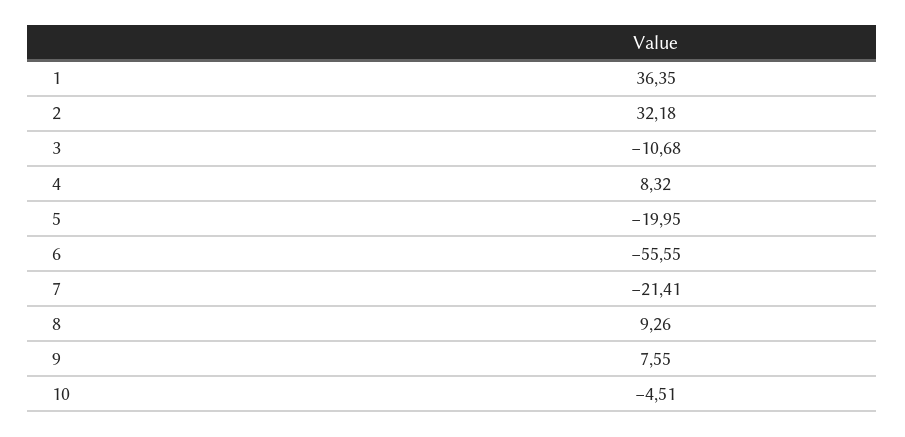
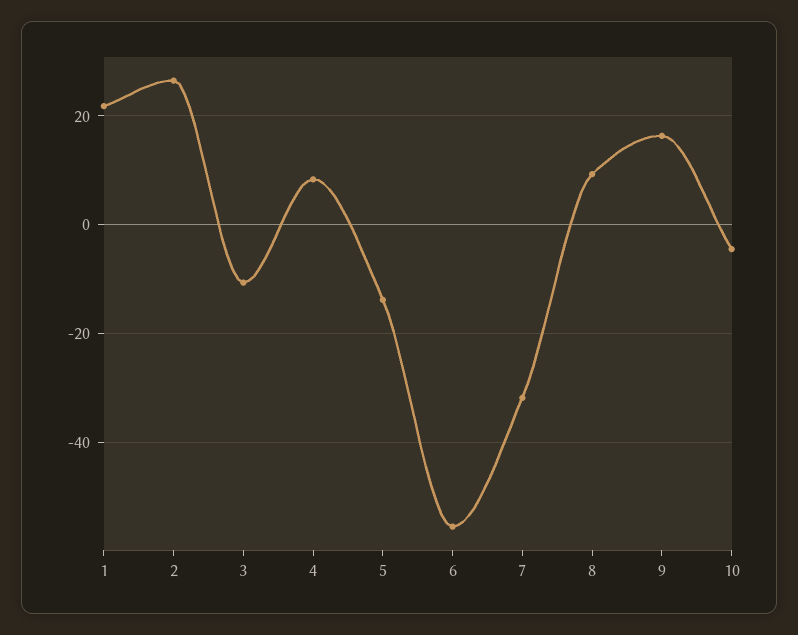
  {
-   "1": 36.35,
+   "1": 22,
-   "2": 32.18,
+   "2": 26,
    "3": -10.68,
    "4": 8.32,
-   "5": -19.95,
+   "5": -14,
    "6": -55.55,
-   "7": -21.41,
+   "7": -32,
    "8": 9.26,
-   "9": 7.55,
+   "9": 16,
    "10": -4.51
  }

